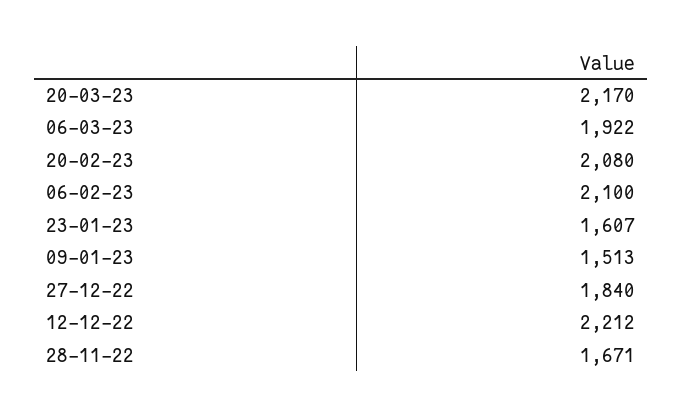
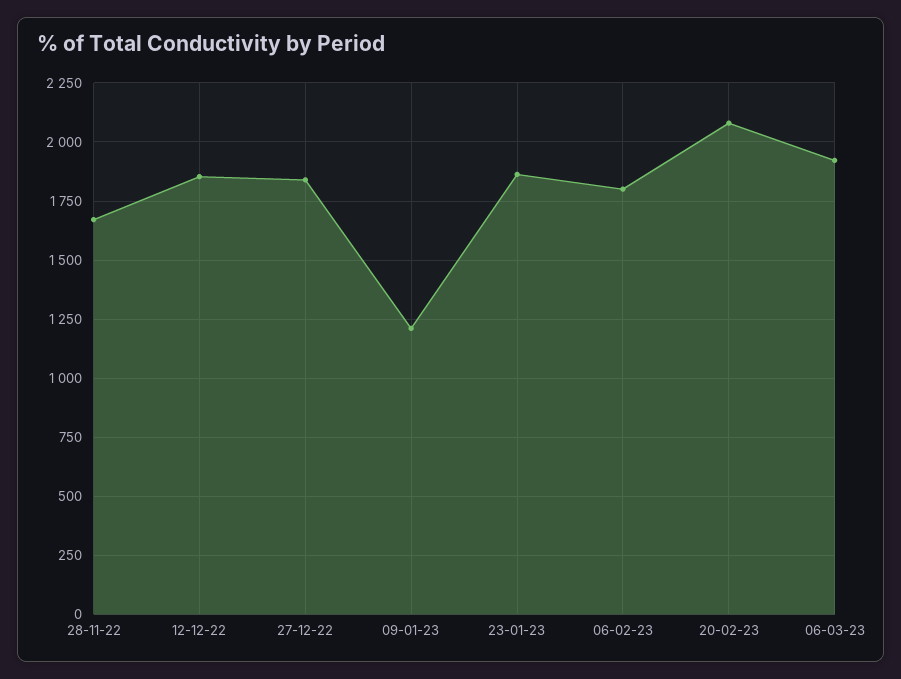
  {
-   "20-03-23": 2170,
    "06-03-23": 1922,
    "20-02-23": 2080,
-   "06-02-23": 2100,
+   "06-02-23": 1800,
-   "23-01-23": 1607,
+   "23-01-23": 1850,
-   "09-01-23": 1513,
+   "09-01-23": 1200,
    "27-12-22": 1840,
-   "12-12-22": 2212,
+   "12-12-22": 1850,
    "28-11-22": 1671
  }

